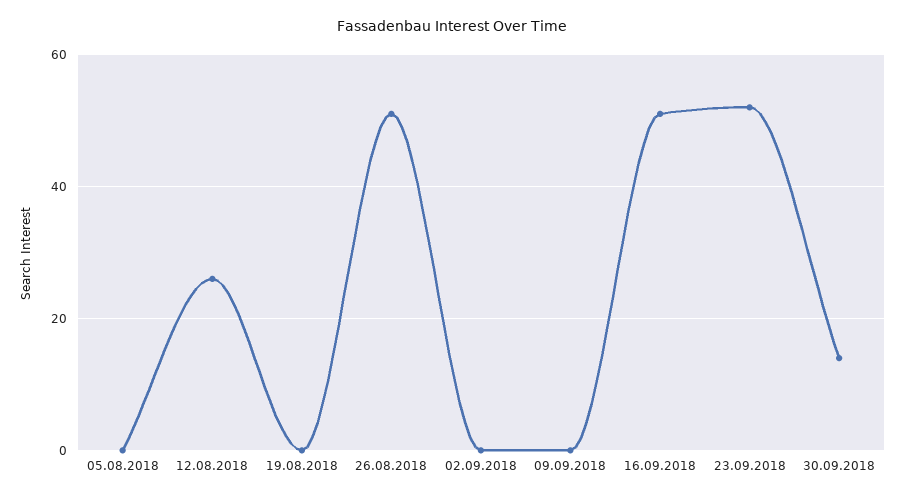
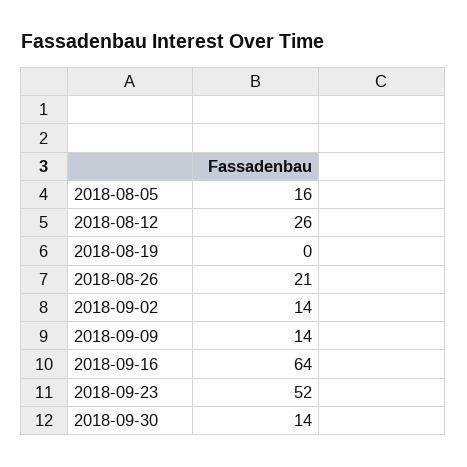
  {
-   "05.08.2018": 0,
+   "05.08.2018": 16,
    "12.08.2018": 26,
    "19.08.2018": 0,
-   "26.08.2018": 50,
+   "26.08.2018": 21,
-   "02.09.2018": 0,
+   "02.09.2018": 14,
-   "09.09.2018": 0,
+   "09.09.2018": 14,
-   "16.09.2018": 50,
+   "16.09.2018": 64,
    "23.09.2018": 52,
    "30.09.2018": 14
  }

